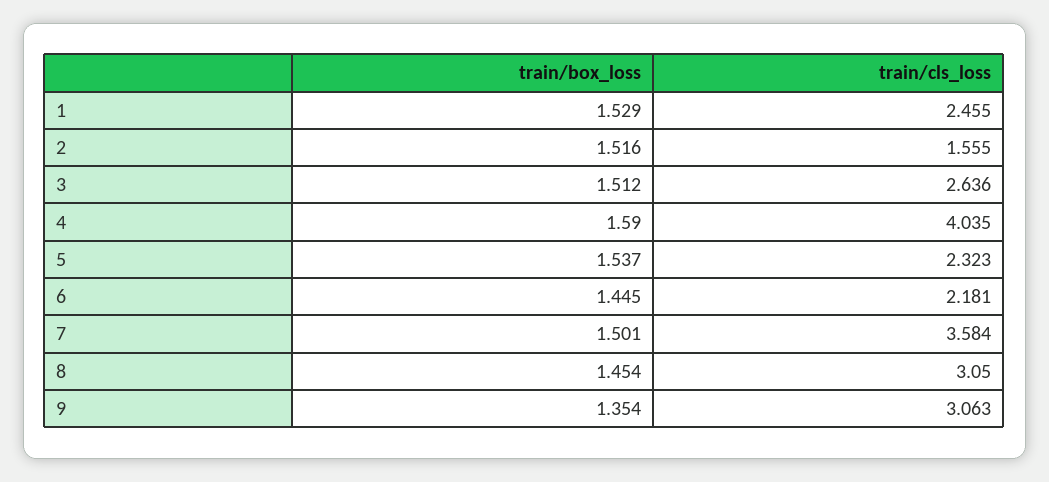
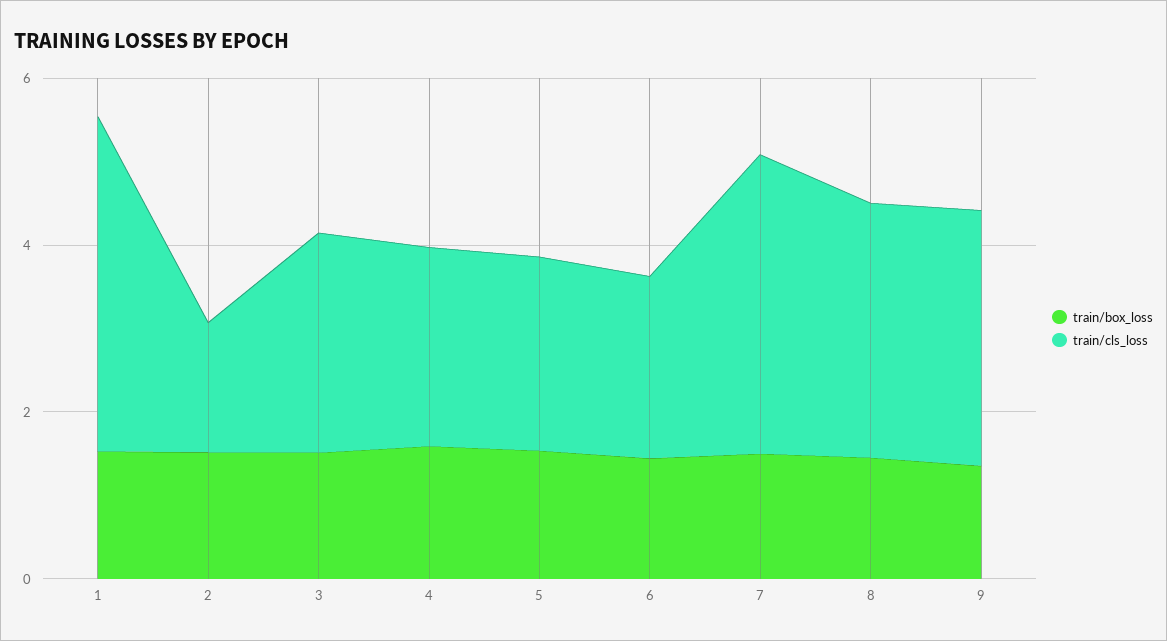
  {
    "train/box_loss": {
      "1": 1.529,
      "2": 1.516,
      "3": 1.512,
      "4": 1.59,
      "5": 1.537,
      "6": 1.445,
      "7": 1.501,
      "8": 1.454,
      "9": 1.354
    },
    "train/cls_loss": {
-     "1": 2.455,
+     "1": 4,
      "2": 1.555,
      "3": 2.636,
-     "4": 4.035,
+     "4": 2.5,
      "5": 2.323,
      "6": 2.181,
      "7": 3.584,
      "8": 3.05,
      "9": 3.063
    }
  }

